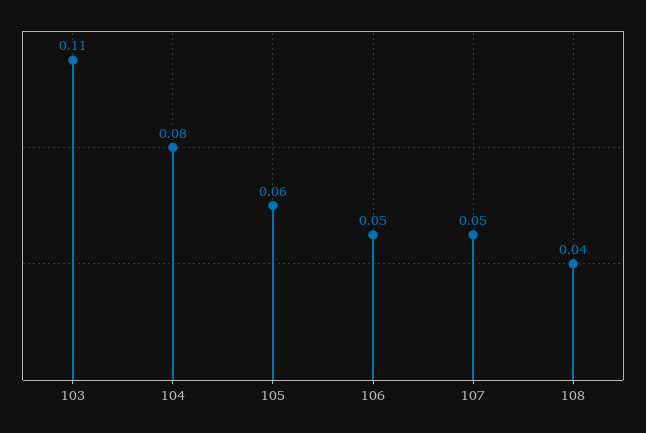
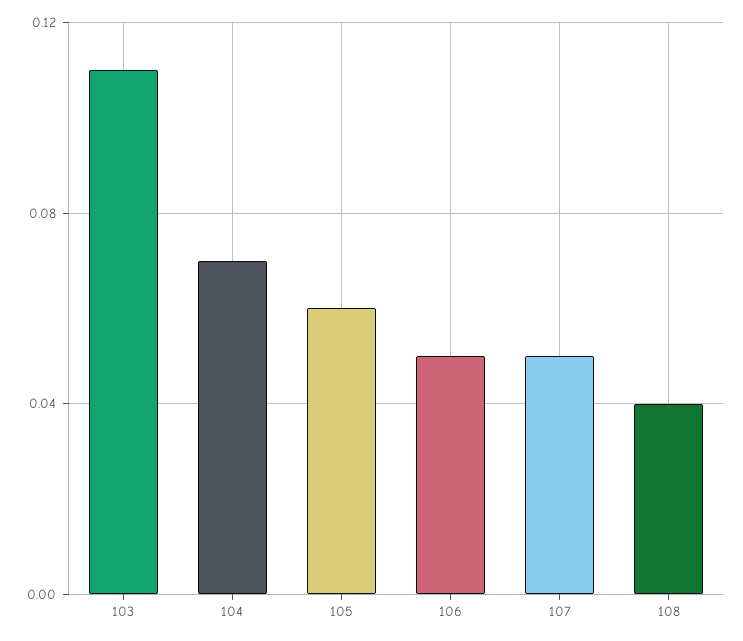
  {
    "103": 0.11,
-   "104": 0.08,
+   "104": 0.07,
    "105": 0.06,
    "106": 0.05,
    "107": 0.05,
    "108": 0.04
  }

